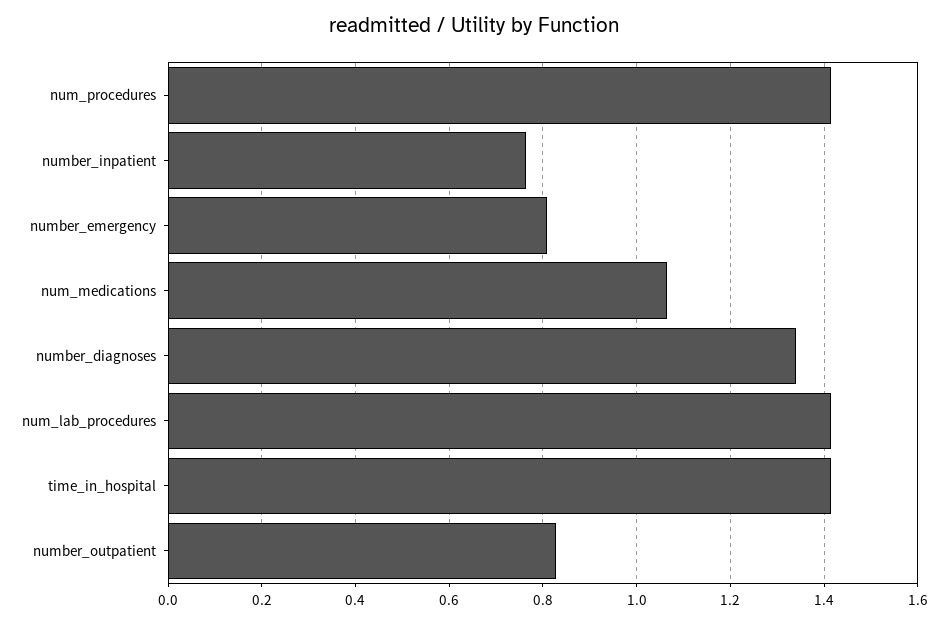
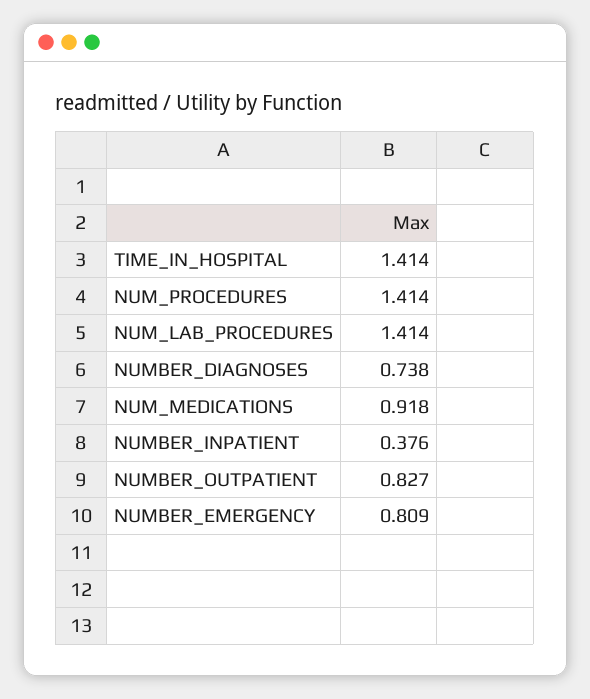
  {
    "num_procedures": 1.414,
-   "number_inpatient": 0.76,
+   "number_inpatient": 0.376,
    "number_emergency": 0.809,
-   "num_medications": 1.06,
+   "num_medications": 0.918,
-   "number_diagnoses": 1.34,
+   "number_diagnoses": 0.738,
    "num_lab_procedures": 1.414,
    "time_in_hospital": 1.414,
    "number_outpatient": 0.827
  }

